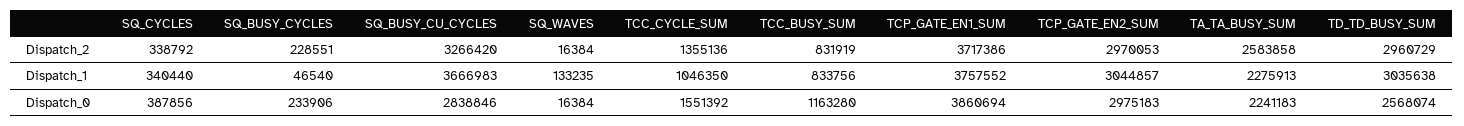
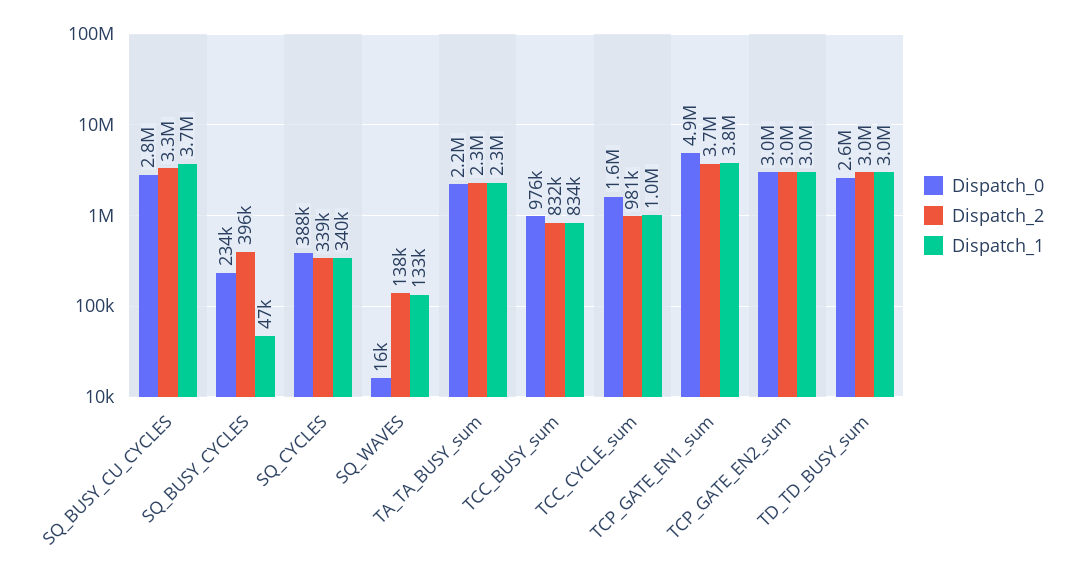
  {
    "Dispatch_2": {
      "SQ_CYCLES": 338792,
-     "SQ_BUSY_CYCLES": 228551,
+     "SQ_BUSY_CYCLES": 396000,
      "SQ_BUSY_CU_CYCLES": 3266420,
-     "SQ_WAVES": 16384,
+     "SQ_WAVES": 138000,
-     "TCC_CYCLE_SUM": 1355136,
+     "TCC_CYCLE_SUM": 981000,
      "TCC_BUSY_SUM": 831919,
      "TCP_GATE_EN1_SUM": 3717386,
      "TCP_GATE_EN2_SUM": 2970053,
-     "TA_TA_BUSY_SUM": 2583858,
+     "TA_TA_BUSY_SUM": 2300000,
      "TD_TD_BUSY_SUM": 2960729
    },
    "Dispatch_1": {
      "SQ_CYCLES": 340440,
      "SQ_BUSY_CYCLES": 46540,
      "SQ_BUSY_CU_CYCLES": 3666983,
      "SQ_WAVES": 133235,
      "TCC_CYCLE_SUM": 1046350,
      "TCC_BUSY_SUM": 833756,
      "TCP_GATE_EN1_SUM": 3757552,
      "TCP_GATE_EN2_SUM": 3044857,
      "TA_TA_BUSY_SUM": 2275913,
      "TD_TD_BUSY_SUM": 3035638
    },
    "Dispatch_0": {
      "SQ_CYCLES": 387856,
      "SQ_BUSY_CYCLES": 233906,
      "SQ_BUSY_CU_CYCLES": 2838846,
      "SQ_WAVES": 16384,
      "TCC_CYCLE_SUM": 1551392,
-     "TCC_BUSY_SUM": 1163280,
+     "TCC_BUSY_SUM": 976000,
-     "TCP_GATE_EN1_SUM": 3860694,
+     "TCP_GATE_EN1_SUM": 4900000,
      "TCP_GATE_EN2_SUM": 2975183,
      "TA_TA_BUSY_SUM": 2241183,
      "TD_TD_BUSY_SUM": 2568074
    }
  }

